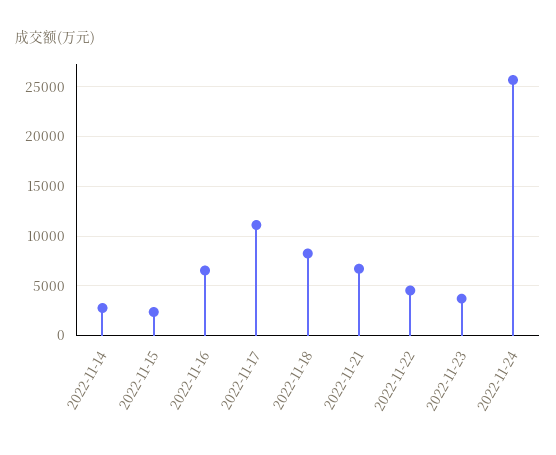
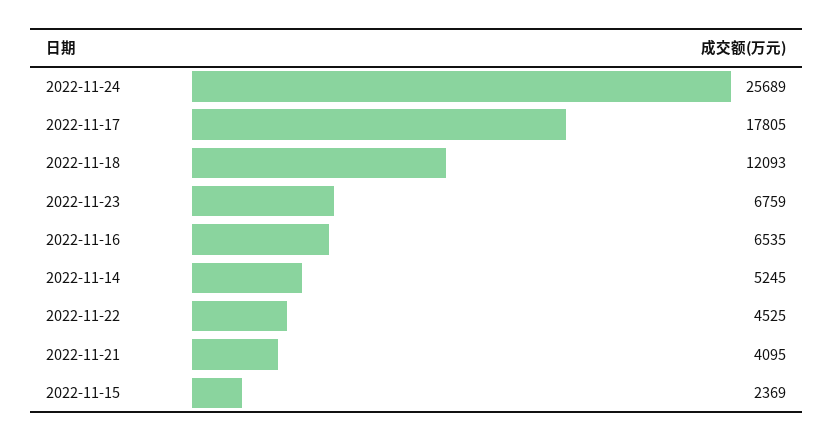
  {
-   "2022-11-14": 3000,
+   "2022-11-14": 5245,
    "2022-11-15": 2369,
    "2022-11-16": 6535,
-   "2022-11-17": 11000,
+   "2022-11-17": 17805,
-   "2022-11-18": 8000,
+   "2022-11-18": 12093,
-   "2022-11-21": 7000,
+   "2022-11-21": 4095,
    "2022-11-22": 4525,
-   "2022-11-23": 4000,
+   "2022-11-23": 6759,
    "2022-11-24": 25689
  }

